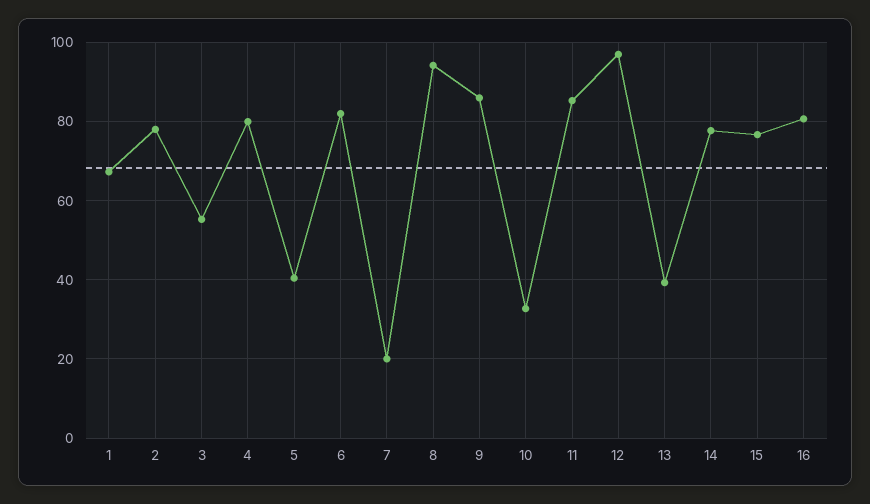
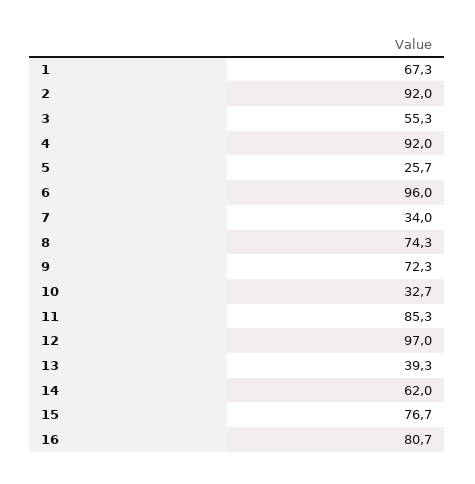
  {
    "1": 67.3,
-   "2": 78,
+   "2": 92,
    "3": 55.3,
-   "4": 80,
+   "4": 92,
-   "5": 40,
+   "5": 25.7,
-   "6": 82,
+   "6": 96,
-   "7": 20,
+   "7": 34,
-   "8": 94,
+   "8": 74.3,
-   "9": 86,
+   "9": 72.3,
    "10": 32.7,
    "11": 85.3,
    "12": 97,
    "13": 39.3,
-   "14": 78,
+   "14": 62,
    "15": 76.7,
    "16": 80.7
  }

